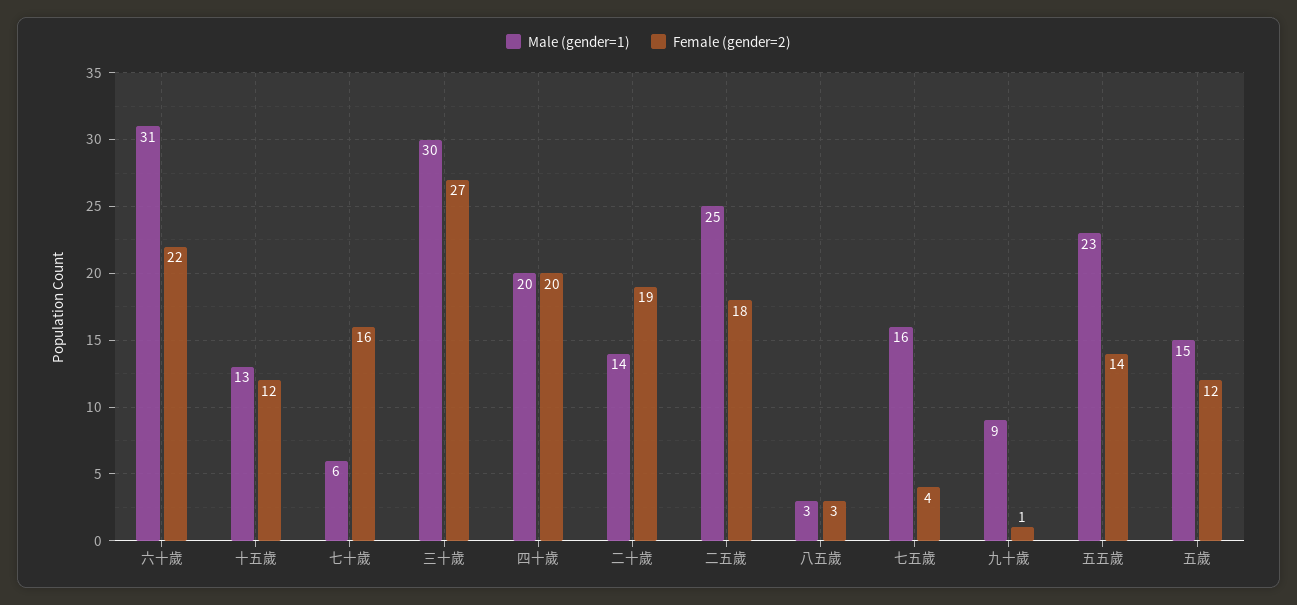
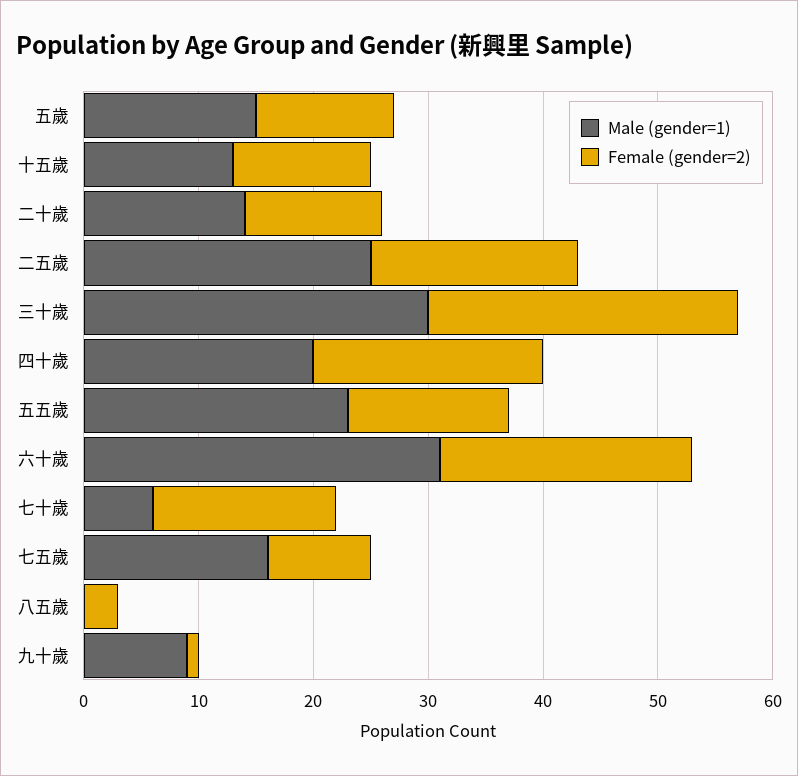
  {
    "Male (gender=1)": {
      "六十歲": 31,
      "十五歲": 13,
      "七十歲": 6,
      "三十歲": 30,
      "四十歲": 20,
      "二十歲": 14,
      "二五歲": 25,
-     "八五歲": 3,
+     "八五歲": 0,
      "七五歲": 16,
      "九十歲": 9,
      "五五歲": 23,
      "五歲": 15
    },
    "Female (gender=2)": {
      "六十歲": 22,
      "十五歲": 12,
      "七十歲": 16,
      "三十歲": 27,
      "四十歲": 20,
-     "二十歲": 19,
+     "二十歲": 12,
      "二五歲": 18,
      "八五歲": 3,
-     "七五歲": 4,
+     "七五歲": 9,
      "九十歲": 1,
      "五五歲": 14,
      "五歲": 12
    }
  }

